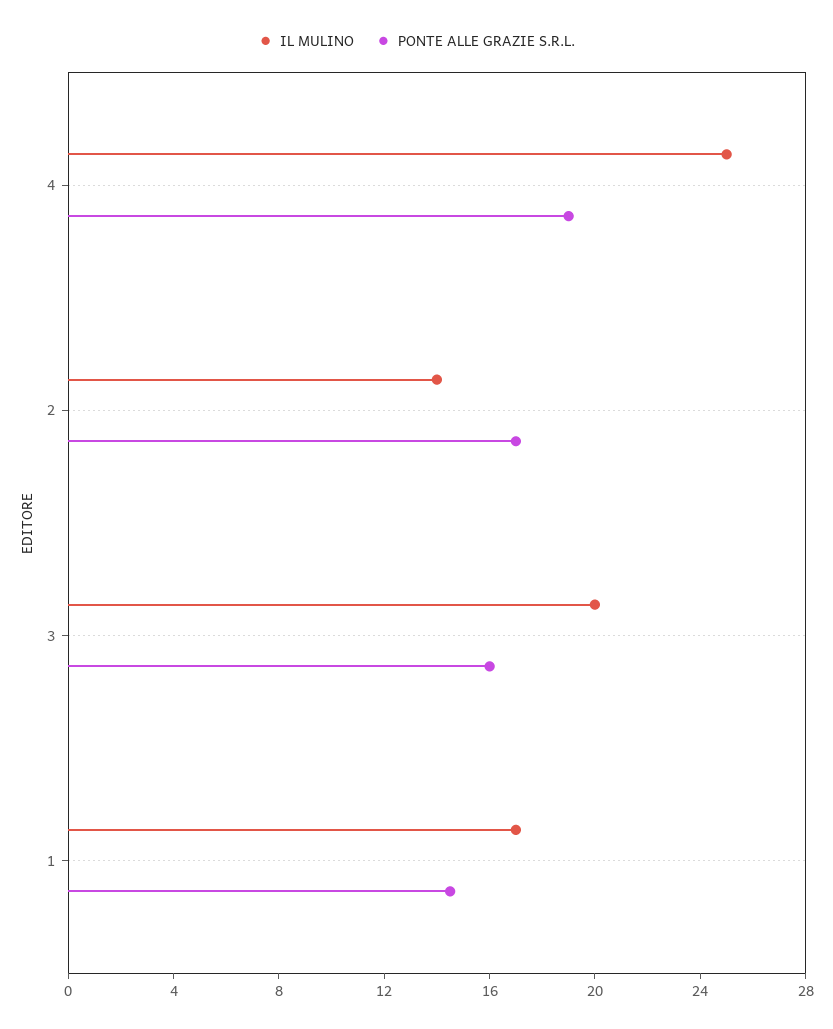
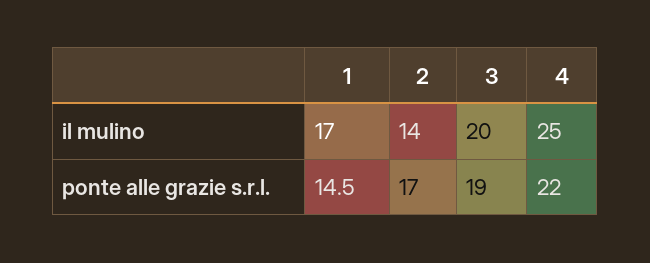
  {
    "IL MULINO": {
      "4": 25,
      "2": 14,
      "3": 20,
      "1": 17
    },
    "PONTE ALLE GRAZIE S.R.L.": {
-     "4": 19,
+     "4": 22,
      "2": 17,
-     "3": 16,
+     "3": 19,
      "1": 14.5
    }
  }

